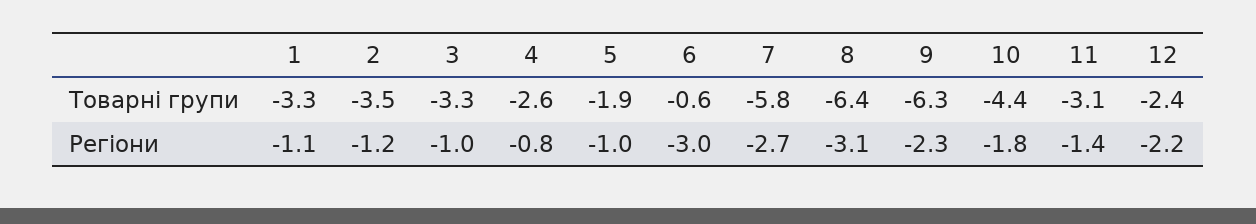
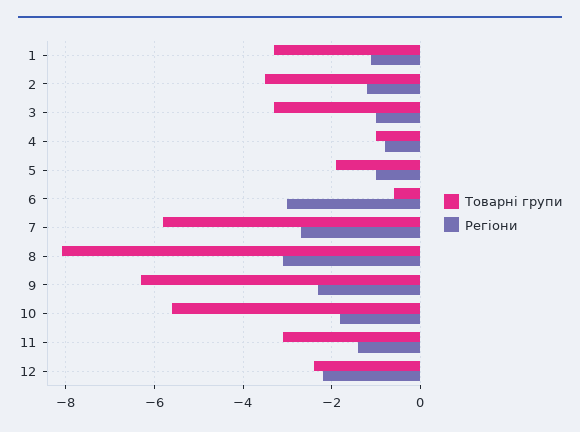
  {
    "Товарні групи": {
      "1": -3.3,
      "2": -3.5,
      "3": -3.3,
-     "4": -2.6,
+     "4": -1,
      "5": -1.9,
      "6": -0.6,
      "7": -5.8,
-     "8": -6.4,
+     "8": -8,
      "9": -6.3,
-     "10": -4.4,
+     "10": -5.5,
      "11": -3.1,
      "12": -2.4
    },
    "Регіони": {
      "1": -1.1,
      "2": -1.2,
      "3": -1,
      "4": -0.8,
      "5": -1,
      "6": -3,
      "7": -2.7,
      "8": -3.1,
      "9": -2.3,
      "10": -1.8,
      "11": -1.4,
      "12": -2.2
    }
  }

